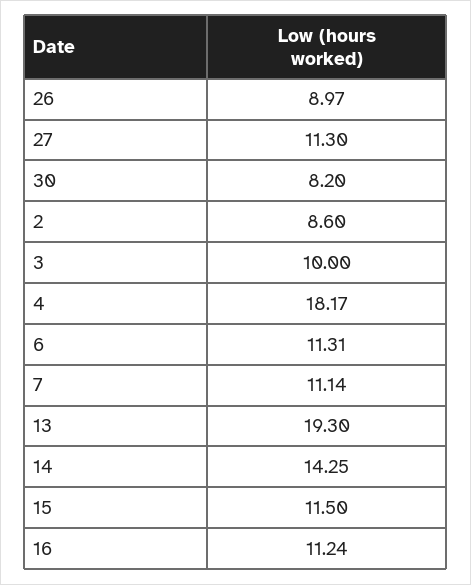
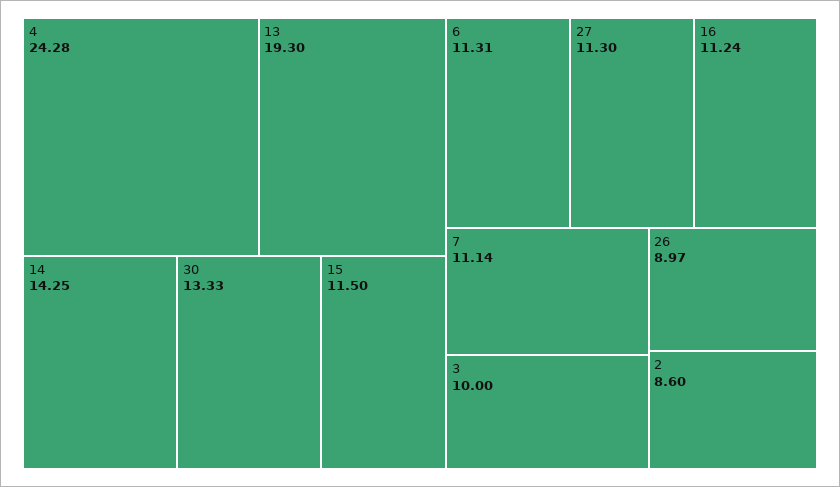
  {
    "26": 8.97,
    "27": 11.3,
-   "30": 8.2,
+   "30": 13.33,
    "2": 8.6,
    "3": 10,
-   "4": 18.17,
+   "4": 24.28,
    "6": 11.31,
    "7": 11.14,
    "13": 19.3,
    "14": 14.25,
    "15": 11.5,
    "16": 11.24
  }

